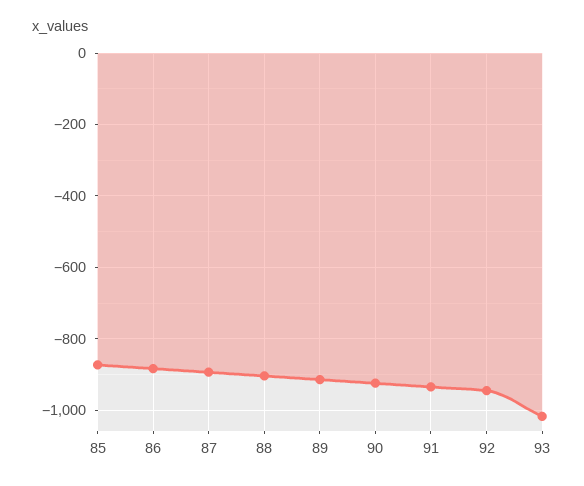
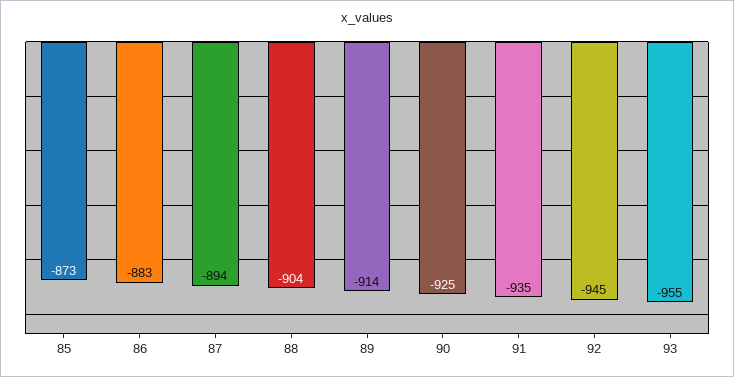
  {
    "85": -873,
    "86": -883,
    "87": -894,
    "88": -904,
    "89": -914,
    "90": -925,
    "91": -935,
    "92": -945,
-   "93": -1020
+   "93": -955
  }

